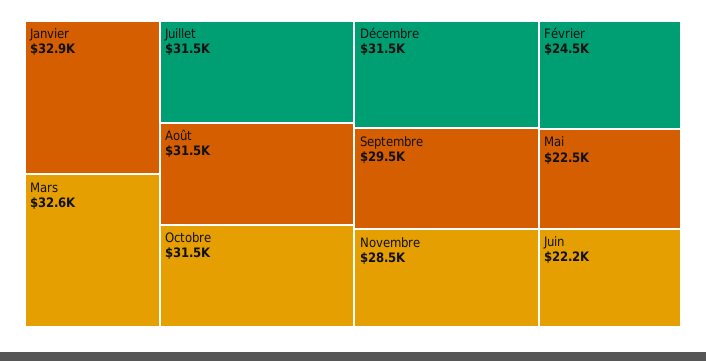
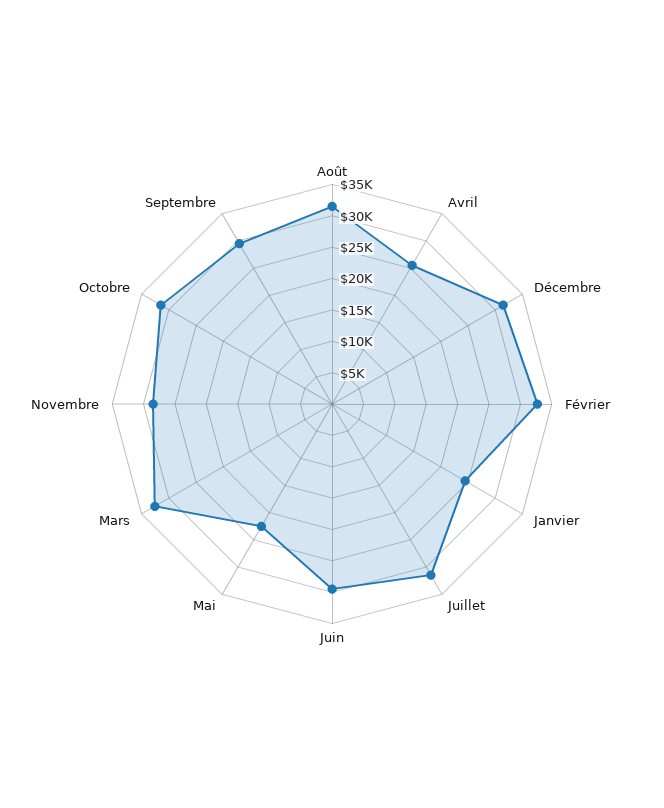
  {
-   "Janvier": 32900,
+   "Janvier": 25000,
    "Mars": 32600,
    "Juillet": 31500,
    "Août": 31500,
    "Octobre": 31500,
    "Décembre": 31500,
    "Septembre": 29500,
    "Novembre": 28500,
-   "Février": 24500,
+   "Février": 32500,
    "Mai": 22500,
-   "Juin": 22200
+   "Juin": 30000,
+   "Avril": 25000
  }

